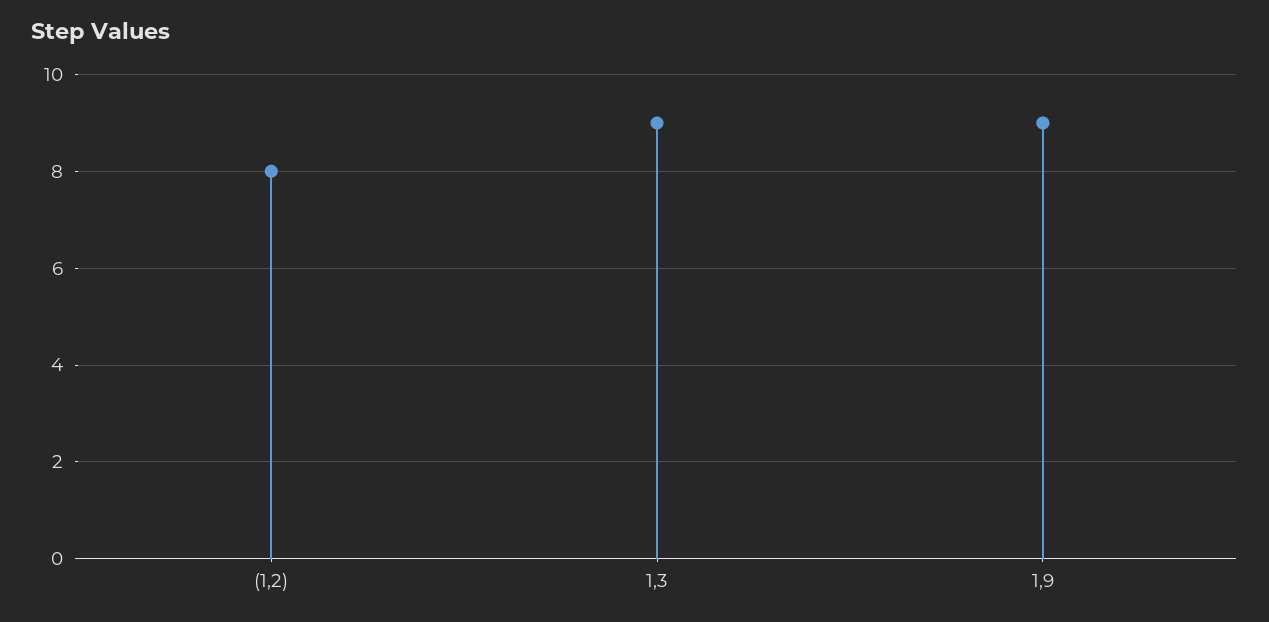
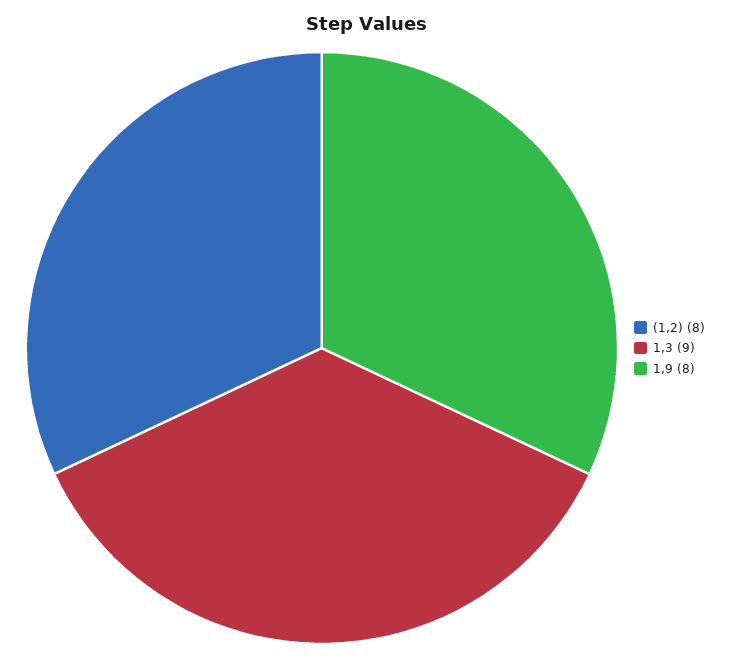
  {
    "(1,2)": 8,
    "1,3": 9,
-   "1,9": 9
+   "1,9": 8
  }

